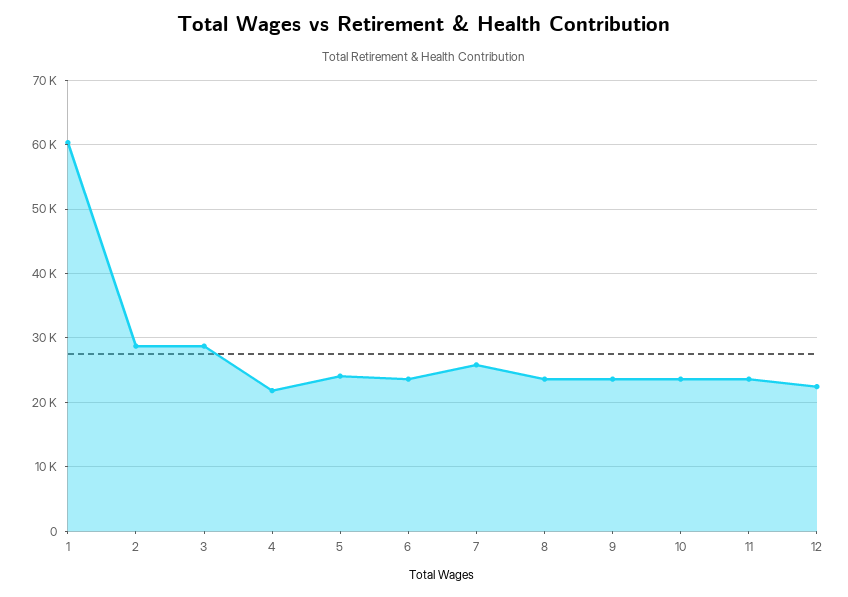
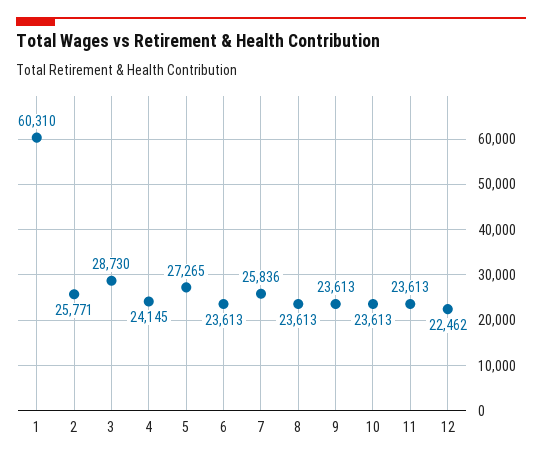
  {
    "1": 60310,
-   "2": 29000,
+   "2": 25771,
    "3": 28730,
-   "4": 22000,
+   "4": 24145,
-   "5": 24000,
+   "5": 27265,
    "6": 23613,
    "7": 25836,
    "8": 23613,
    "9": 23613,
    "10": 23613,
    "11": 23613,
    "12": 22462
  }

